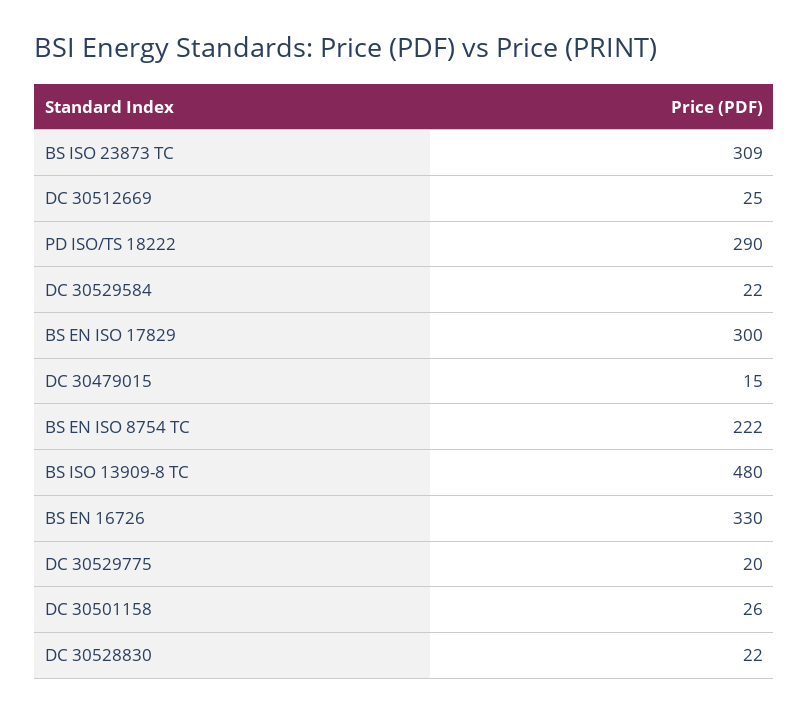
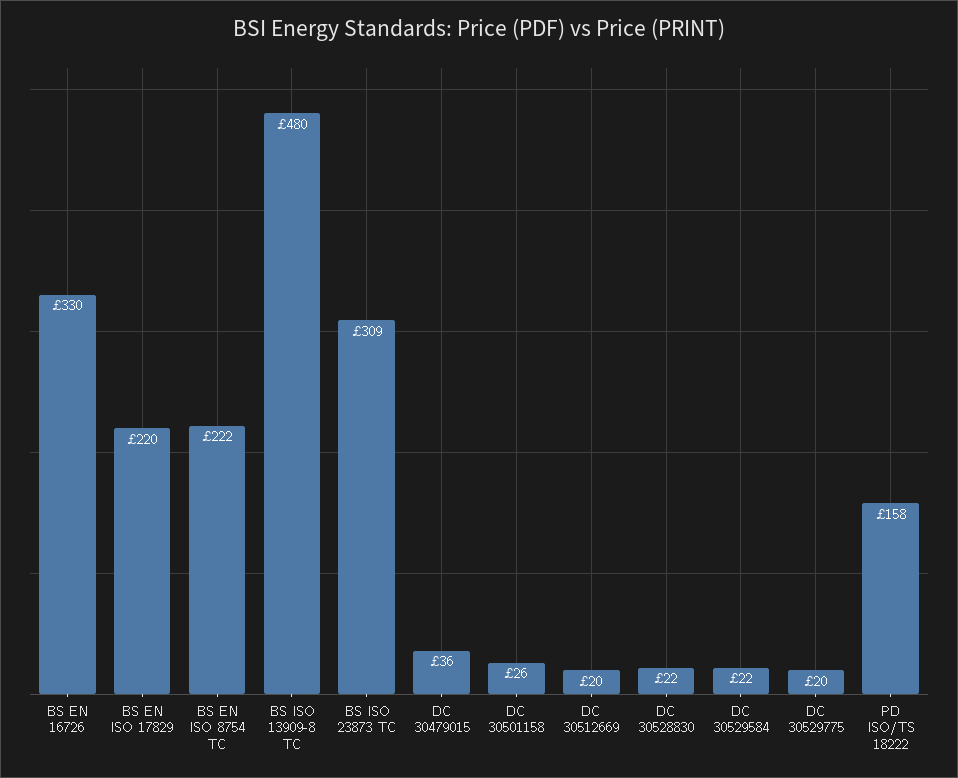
  {
    "BS ISO 23873 TC": 309,
-   "DC 30512669": 25,
+   "DC 30512669": 20,
-   "PD ISO/TS 18222": 290,
+   "PD ISO/TS 18222": 158,
    "DC 30529584": 22,
-   "BS EN ISO 17829": 300,
+   "BS EN ISO 17829": 220,
-   "DC 30479015": 15,
+   "DC 30479015": 36,
    "BS EN ISO 8754 TC": 222,
    "BS ISO 13909-8 TC": 480,
    "BS EN 16726": 330,
    "DC 30529775": 20,
    "DC 30501158": 26,
    "DC 30528830": 22
  }

